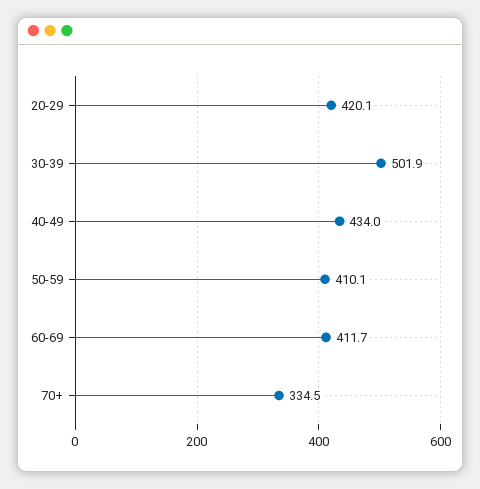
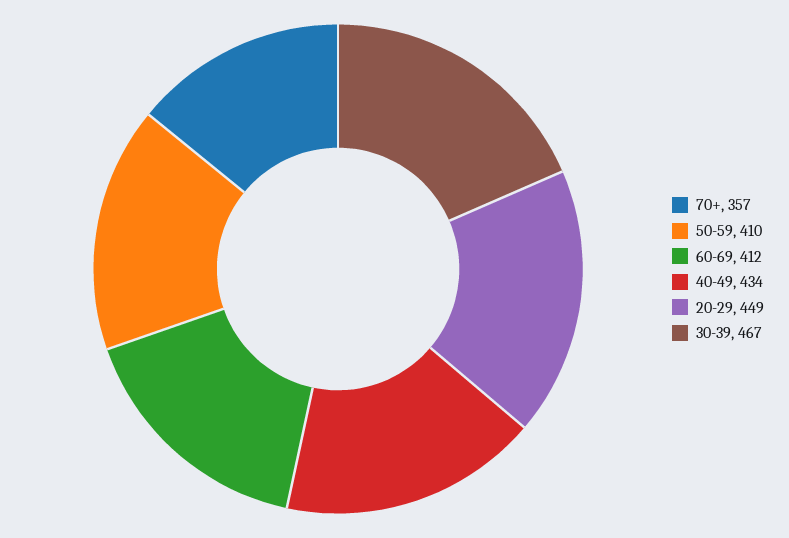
  {
-   "20-29": 420.1,
+   "20-29": 449,
-   "30-39": 501.9,
+   "30-39": 467,
    "40-49": 434,
    "50-59": 410.1,
    "60-69": 411.7,
-   "70+": 334.5
+   "70+": 357
  }

